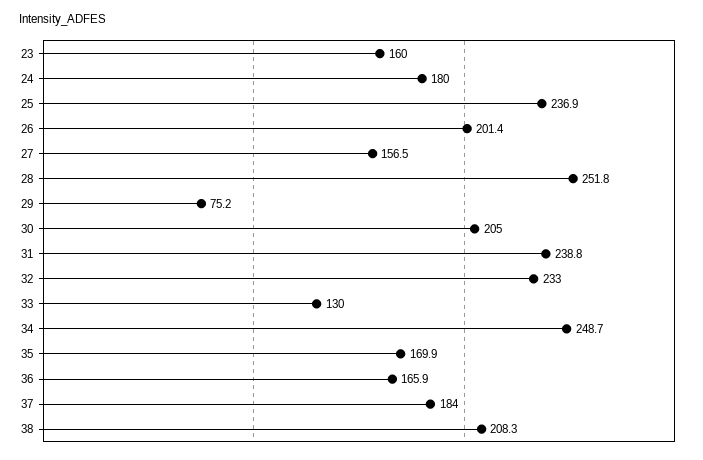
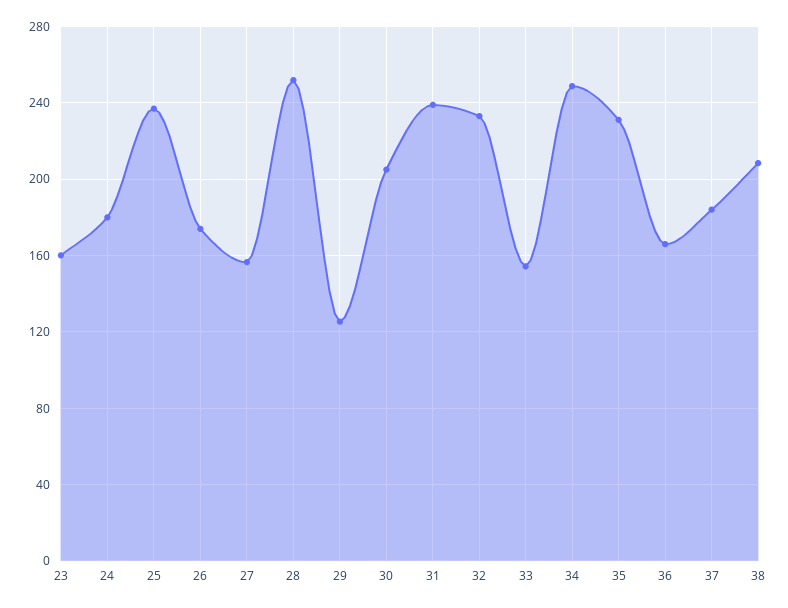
  {
    "23": 160,
    "24": 180,
    "25": 236.9,
-   "26": 201.4,
+   "26": 175,
    "27": 156.5,
    "28": 251.8,
-   "29": 75.2,
+   "29": 125,
    "30": 205,
    "31": 238.8,
    "32": 233,
-   "33": 130,
+   "33": 155,
    "34": 248.7,
-   "35": 169.9,
+   "35": 230,
    "36": 165.9,
    "37": 184,
    "38": 208.3
  }

